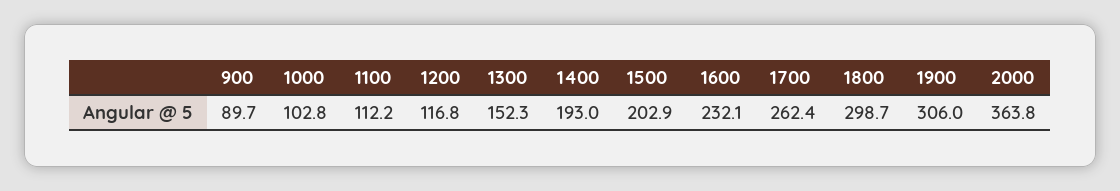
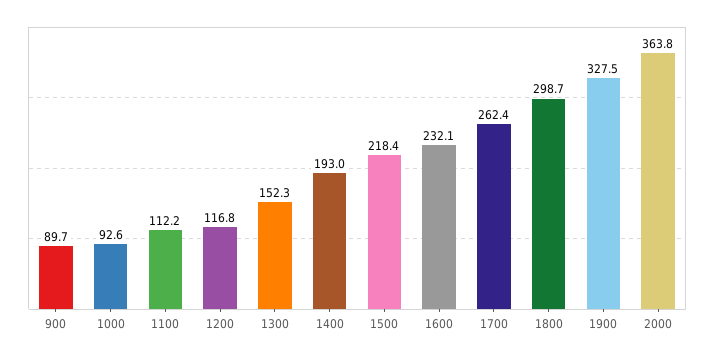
  {
    "900": 89.7,
-   "1000": 102.8,
+   "1000": 92.6,
    "1100": 112.2,
    "1200": 116.8,
    "1300": 152.3,
    "1400": 193,
-   "1500": 202.9,
+   "1500": 218.4,
    "1600": 232.1,
    "1700": 262.4,
    "1800": 298.7,
-   "1900": 306,
+   "1900": 327.5,
    "2000": 363.8
  }

